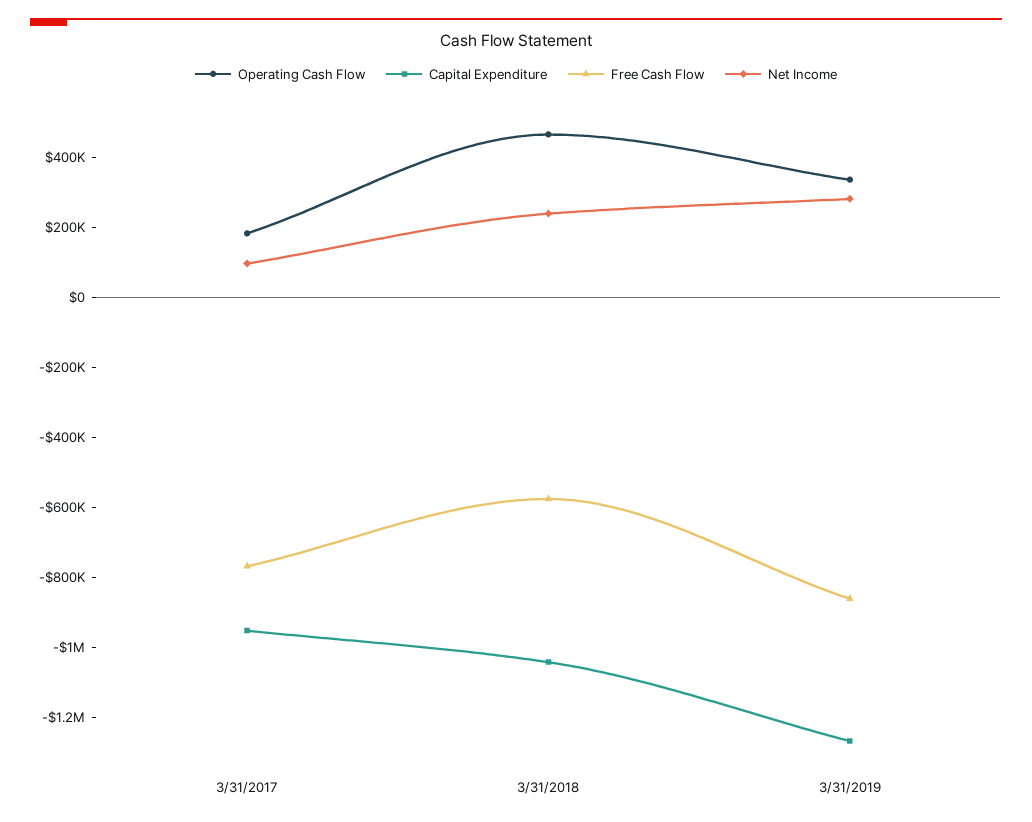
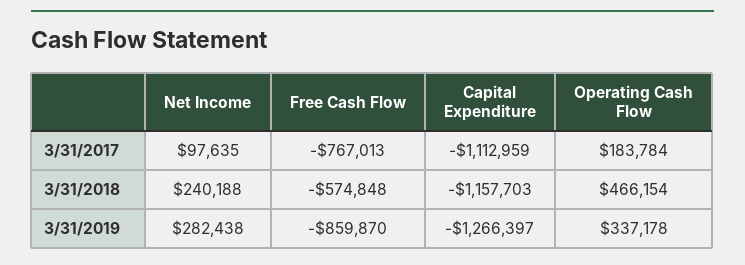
  {
    "Operating Cash Flow": {
      "3/31/2017": 183784,
      "3/31/2018": 466154,
      "3/31/2019": 337178
    },
    "Capital Expenditure": {
-     "3/31/2017": -950000,
+     "3/31/2017": -1112959,
-     "3/31/2018": -1050000,
+     "3/31/2018": -1157703,
      "3/31/2019": -1266397
    },
    "Free Cash Flow": {
      "3/31/2017": -767013,
      "3/31/2018": -574848,
      "3/31/2019": -859870
    },
    "Net Income": {
      "3/31/2017": 97635,
      "3/31/2018": 240188,
      "3/31/2019": 282438
    }
  }

